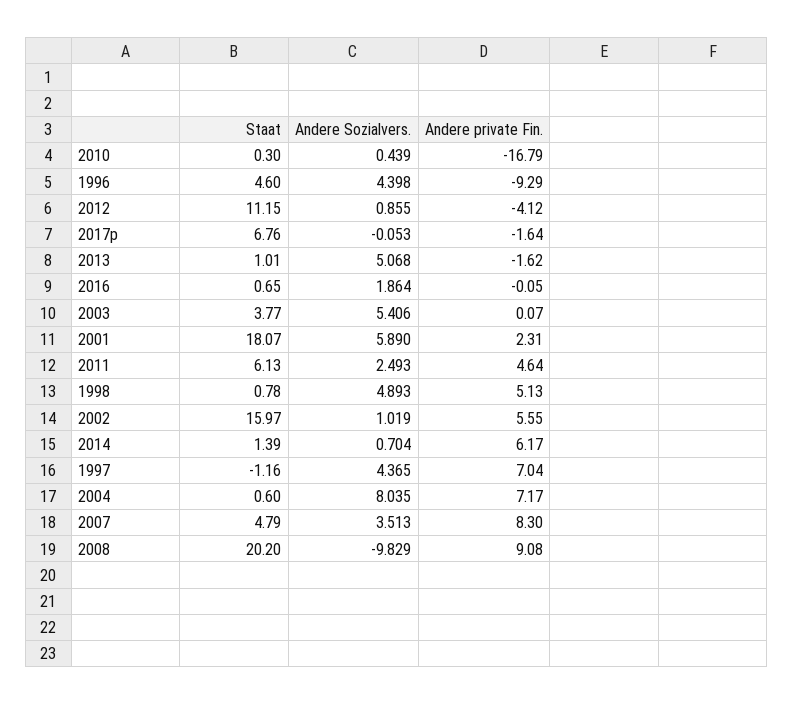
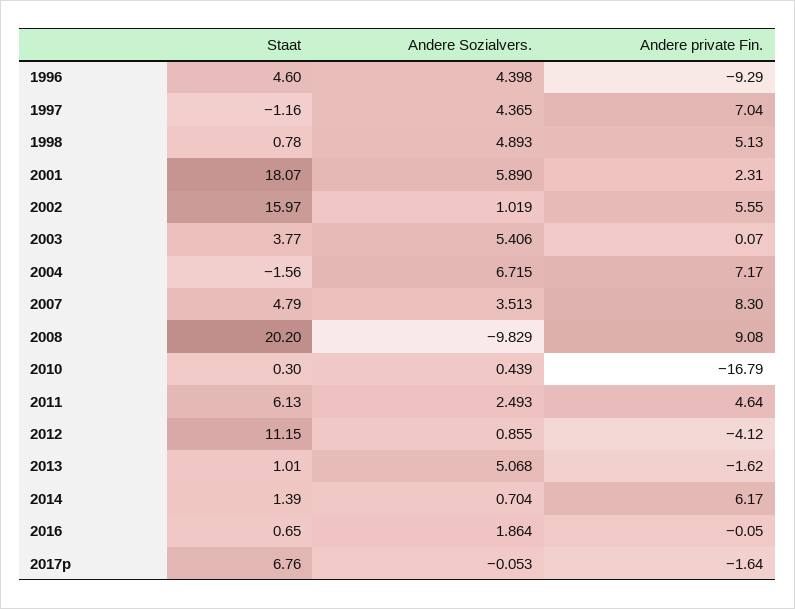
  {
    "Staat": {
      "2010": 0.3,
      "1996": 4.6,
      "2012": 11.15,
      "2017p": 6.76,
      "2013": 1.01,
      "2016": 0.65,
      "2003": 3.77,
      "2001": 18.07,
      "2011": 6.13,
      "1998": 0.78,
      "2002": 15.97,
      "2014": 1.39,
      "1997": -1.16,
-     "2004": 0.6,
+     "2004": -1.56,
      "2007": 4.79,
      "2008": 20.2
    },
    "Andere Sozialvers.": {
      "2010": 0.439,
      "1996": 4.398,
      "2012": 0.855,
      "2017p": -0.053,
      "2013": 5.068,
      "2016": 1.864,
      "2003": 5.406,
      "2001": 5.89,
      "2011": 2.493,
      "1998": 4.893,
      "2002": 1.019,
      "2014": 0.704,
      "1997": 4.365,
-     "2004": 8.035,
+     "2004": 6.715,
      "2007": 3.513,
      "2008": -9.829
    },
    "Andere private Fin.": {
      "2010": -16.79,
      "1996": -9.29,
      "2012": -4.12,
      "2017p": -1.64,
      "2013": -1.62,
      "2016": -0.05,
      "2003": 0.07,
      "2001": 2.31,
      "2011": 4.64,
      "1998": 5.13,
      "2002": 5.55,
      "2014": 6.17,
      "1997": 7.04,
      "2004": 7.17,
      "2007": 8.3,
      "2008": 9.08
    }
  }

